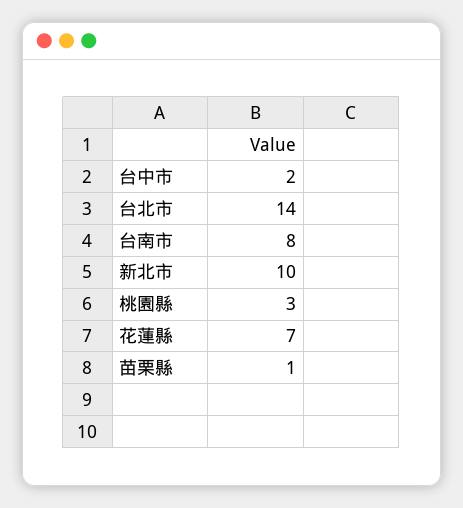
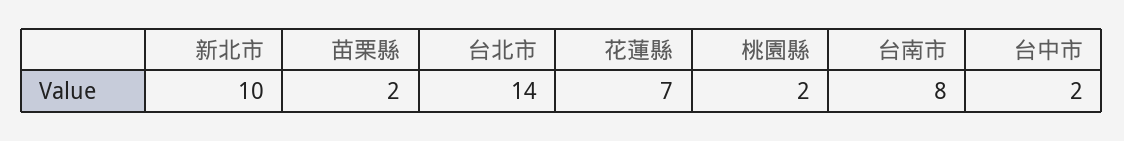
  {
    "台中市": 2,
    "台北市": 14,
    "台南市": 8,
    "新北市": 10,
-   "桃園縣": 3,
+   "桃園縣": 2,
    "花蓮縣": 7,
-   "苗栗縣": 1
+   "苗栗縣": 2
  }

